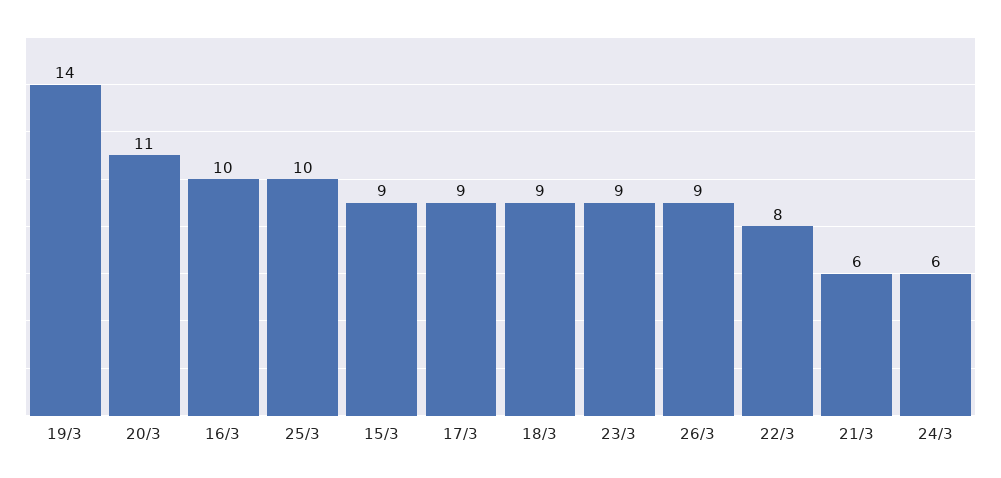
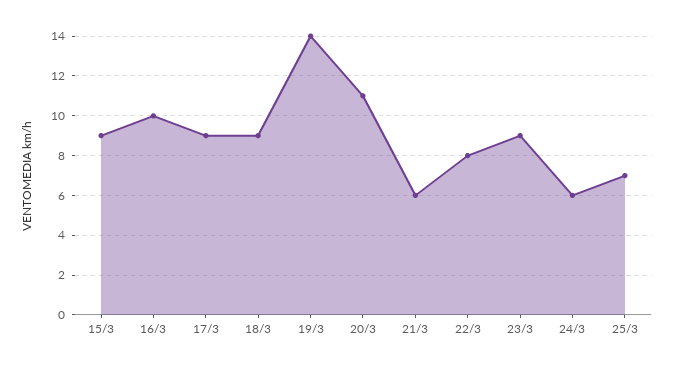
  {
    "19/3": 14,
    "20/3": 11,
    "16/3": 10,
-   "25/3": 10,
+   "25/3": 7,
    "15/3": 9,
    "17/3": 9,
    "18/3": 9,
    "23/3": 9,
-   "26/3": 9,
    "22/3": 8,
    "21/3": 6,
    "24/3": 6
  }

